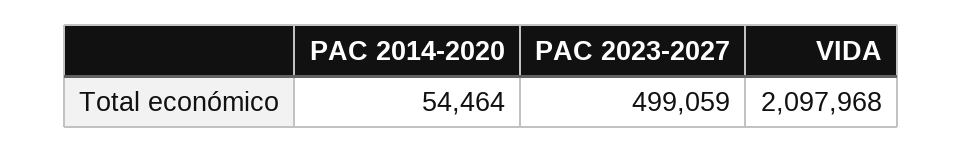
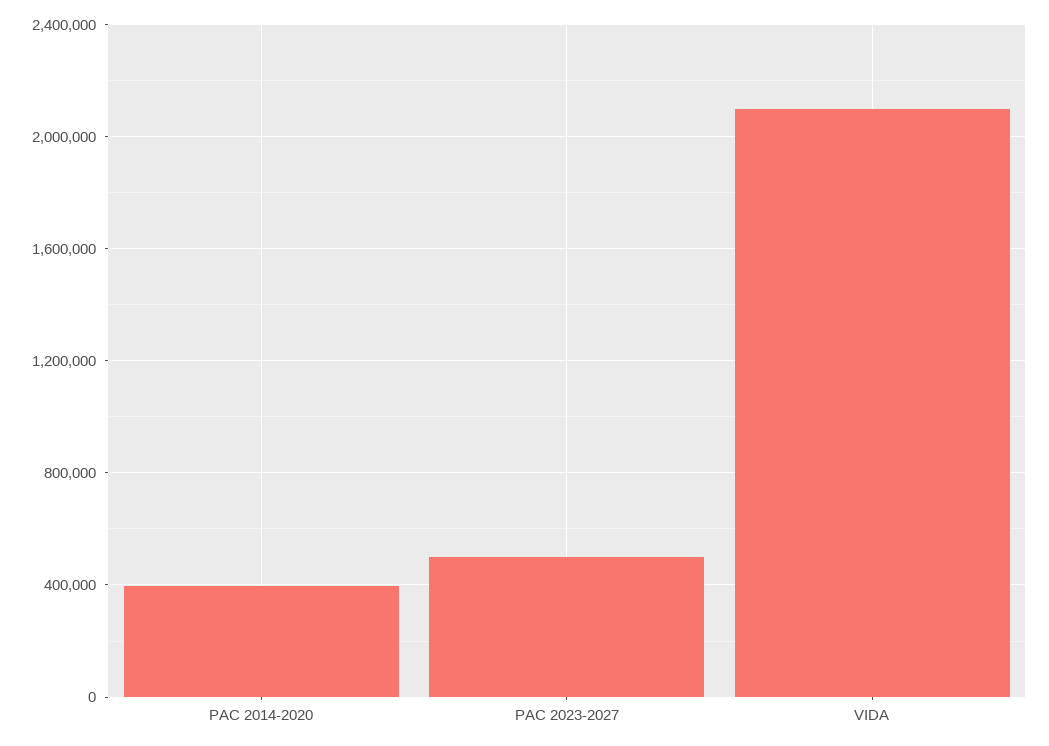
  {
-   "PAC 2014-2020": 54464,
+   "PAC 2014-2020": 400000,
    "PAC 2023-2027": 499059,
    "VIDA": 2097968
  }

